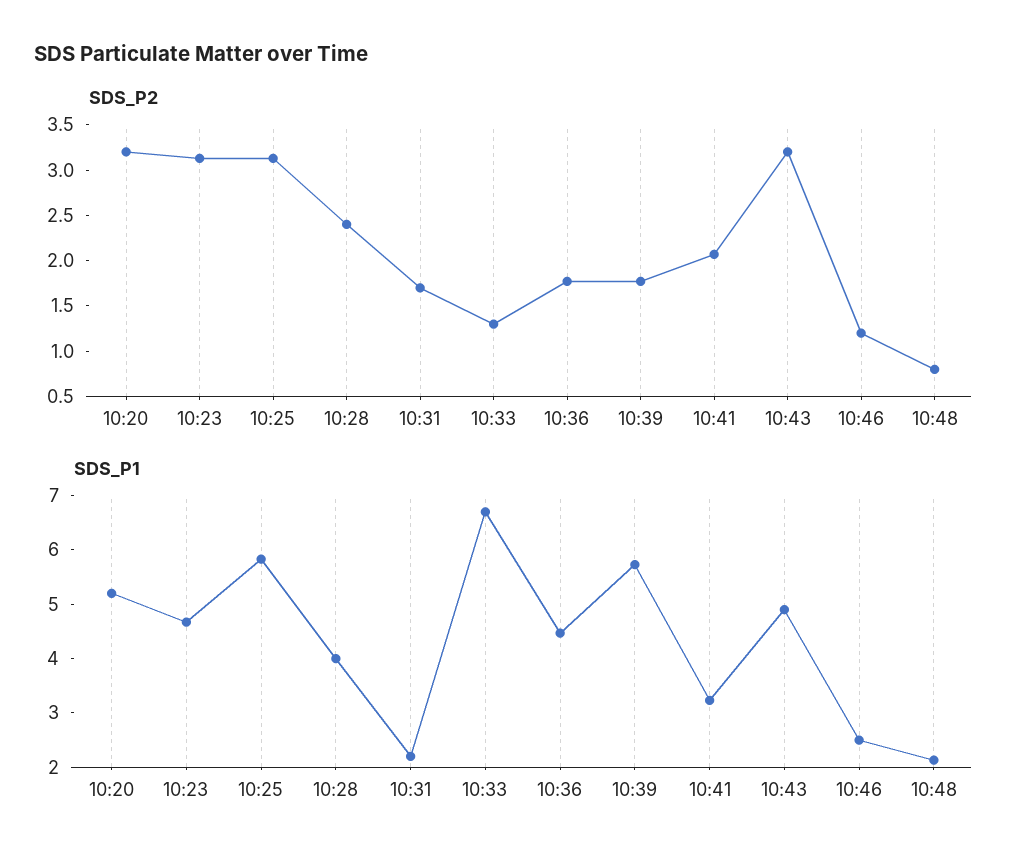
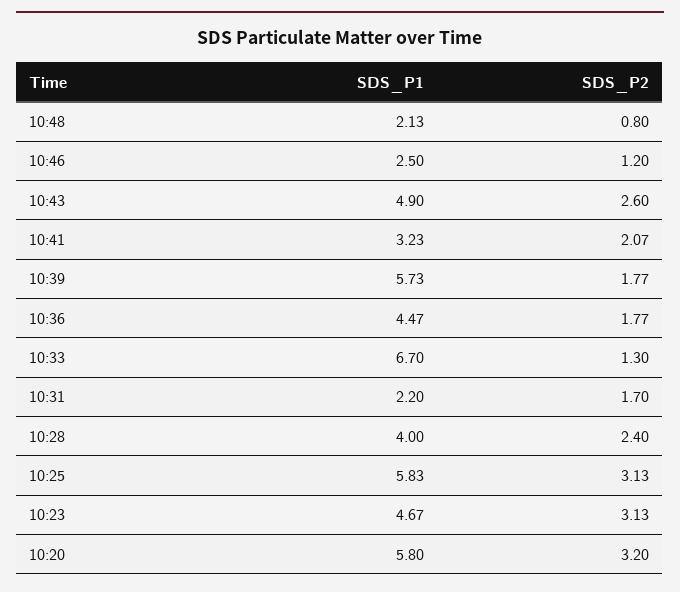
  {
    "SDS_P2": {
      "10:20": 3.2,
      "10:23": 3.13,
      "10:25": 3.13,
      "10:28": 2.4,
      "10:31": 1.7,
      "10:33": 1.3,
      "10:36": 1.77,
      "10:39": 1.77,
      "10:41": 2.07,
-     "10:43": 3.2,
+     "10:43": 2.6,
      "10:46": 1.2,
      "10:48": 0.8
    },
    "SDS_P1": {
-     "10:20": 5.2,
+     "10:20": 5.8,
      "10:23": 4.67,
      "10:25": 5.83,
      "10:28": 4,
      "10:31": 2.2,
      "10:33": 6.7,
      "10:36": 4.47,
      "10:39": 5.73,
      "10:41": 3.23,
      "10:43": 4.9,
      "10:46": 2.5,
      "10:48": 2.13
    }
  }

